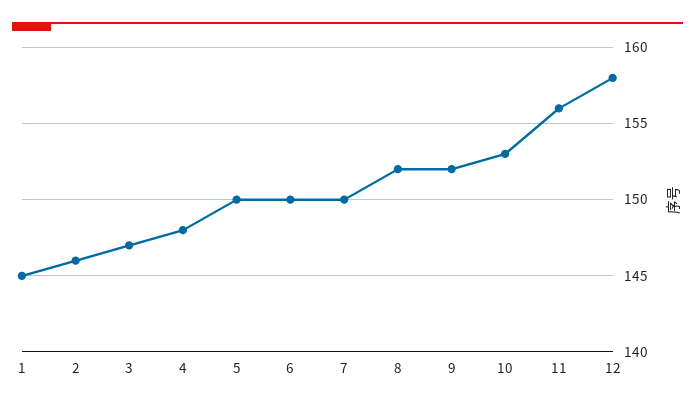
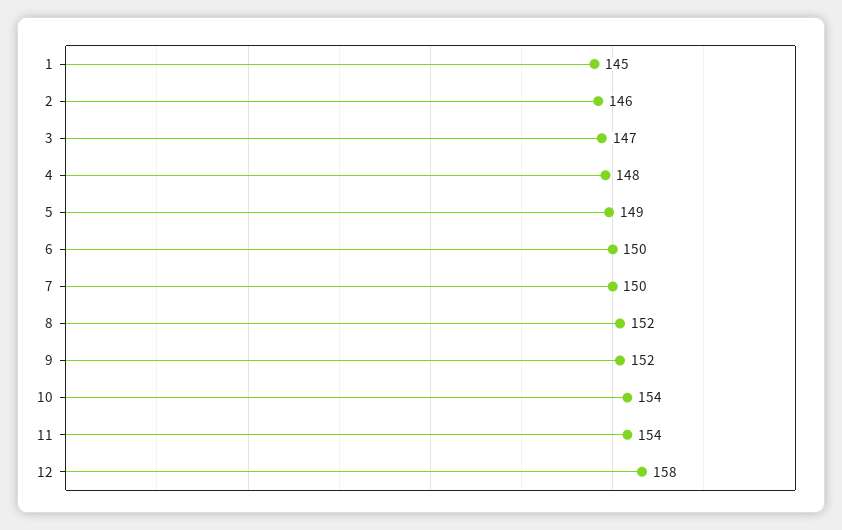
  {
    "1": 145,
    "2": 146,
    "3": 147,
    "4": 148,
-   "5": 150,
+   "5": 149,
    "6": 150,
    "7": 150,
    "8": 152,
    "9": 152,
-   "10": 153,
+   "10": 154,
-   "11": 156,
+   "11": 154,
    "12": 158
  }

